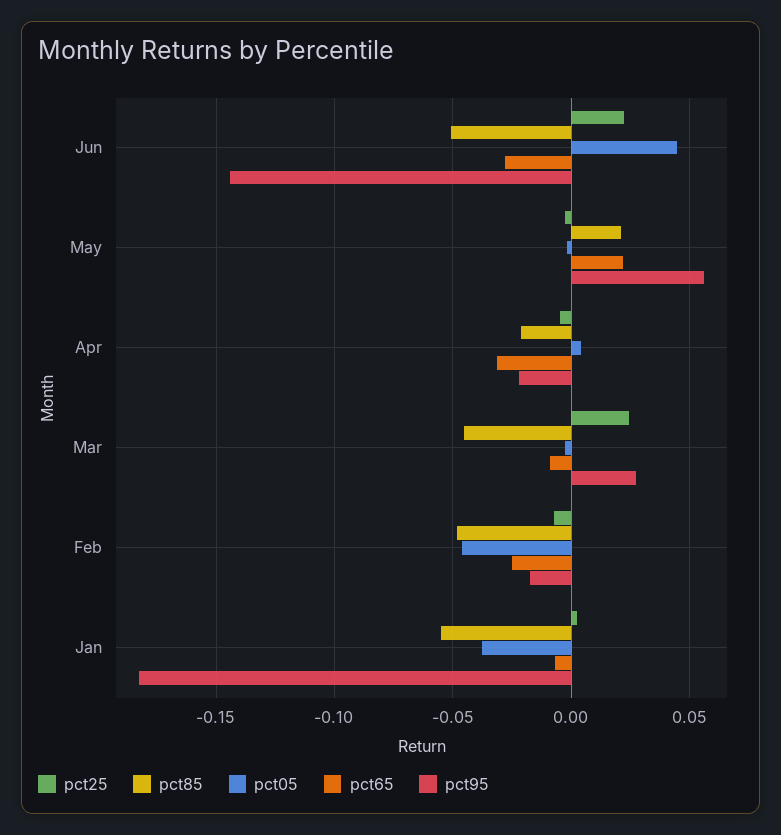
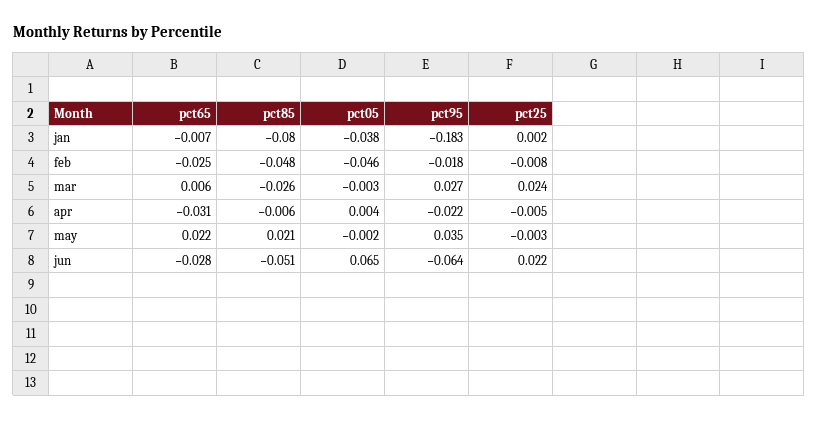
  {
    "pct25": {
      "Jun": 0.022,
      "May": -0.003,
      "Apr": -0.005,
      "Mar": 0.024,
      "Feb": -0.008,
      "Jan": 0.002
    },
    "pct85": {
      "Jun": -0.051,
      "May": 0.021,
-     "Apr": -0.02,
+     "Apr": -0.006,
-     "Mar": -0.045,
+     "Mar": -0.026,
      "Feb": -0.048,
-     "Jan": -0.055
+     "Jan": -0.08
    },
    "pct05": {
-     "Jun": 0.045,
+     "Jun": 0.065,
      "May": -0.002,
      "Apr": 0.004,
      "Mar": -0.003,
      "Feb": -0.046,
      "Jan": -0.038
    },
    "pct65": {
      "Jun": -0.028,
      "May": 0.022,
      "Apr": -0.031,
-     "Mar": -0.01,
+     "Mar": 0.006,
      "Feb": -0.025,
      "Jan": -0.007
    },
    "pct95": {
-     "Jun": -0.145,
+     "Jun": -0.064,
-     "May": 0.055,
+     "May": 0.035,
      "Apr": -0.022,
      "Mar": 0.027,
      "Feb": -0.018,
      "Jan": -0.183
    }
  }

